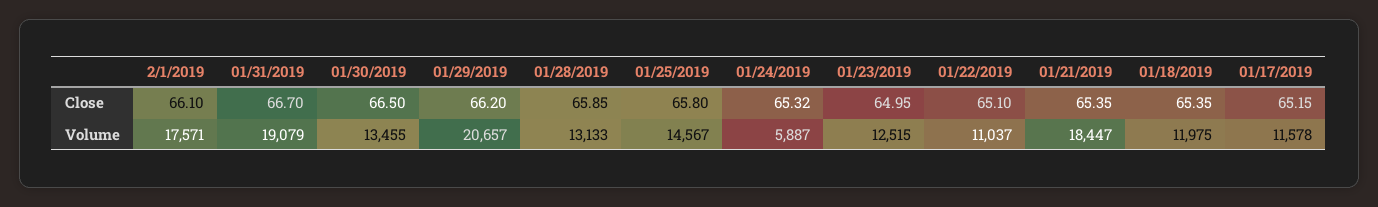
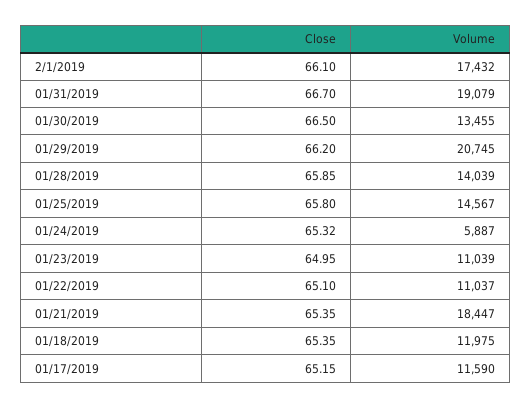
  {
    "2/1/2019": {
      "Close": 66.1,
-     "Volume": 17571
+     "Volume": 17432
    },
    "01/31/2019": {
      "Close": 66.7,
      "Volume": 19079
    },
    "01/30/2019": {
      "Close": 66.5,
      "Volume": 13455
    },
    "01/29/2019": {
      "Close": 66.2,
-     "Volume": 20657
+     "Volume": 20745
    },
    "01/28/2019": {
      "Close": 65.85,
-     "Volume": 13133
+     "Volume": 14039
    },
    "01/25/2019": {
      "Close": 65.8,
      "Volume": 14567
    },
    "01/24/2019": {
      "Close": 65.32,
      "Volume": 5887
    },
    "01/23/2019": {
      "Close": 64.95,
-     "Volume": 12515
+     "Volume": 11039
    },
    "01/22/2019": {
      "Close": 65.1,
      "Volume": 11037
    },
    "01/21/2019": {
      "Close": 65.35,
      "Volume": 18447
    },
    "01/18/2019": {
      "Close": 65.35,
      "Volume": 11975
    },
    "01/17/2019": {
      "Close": 65.15,
-     "Volume": 11578
+     "Volume": 11590
    }
  }

